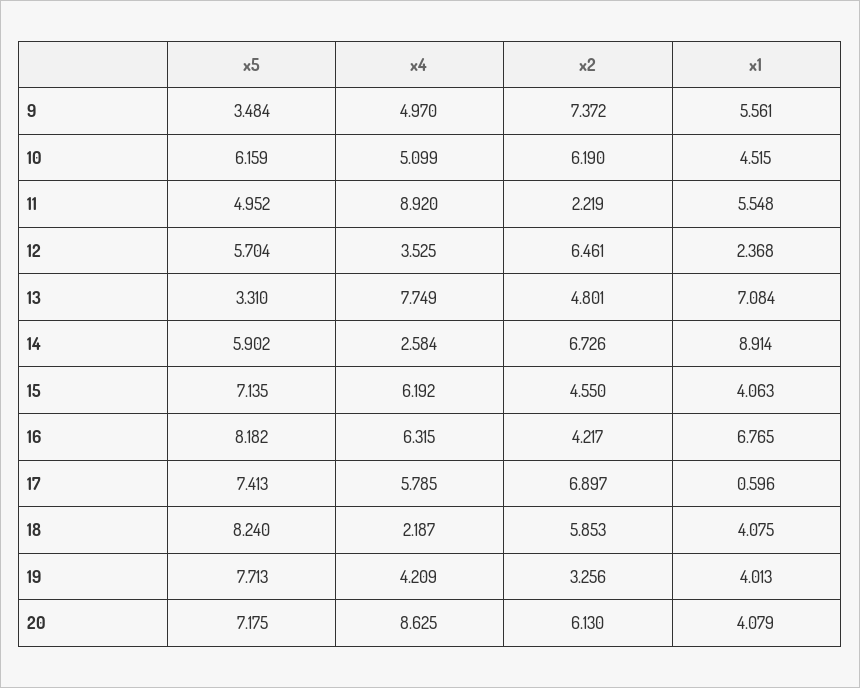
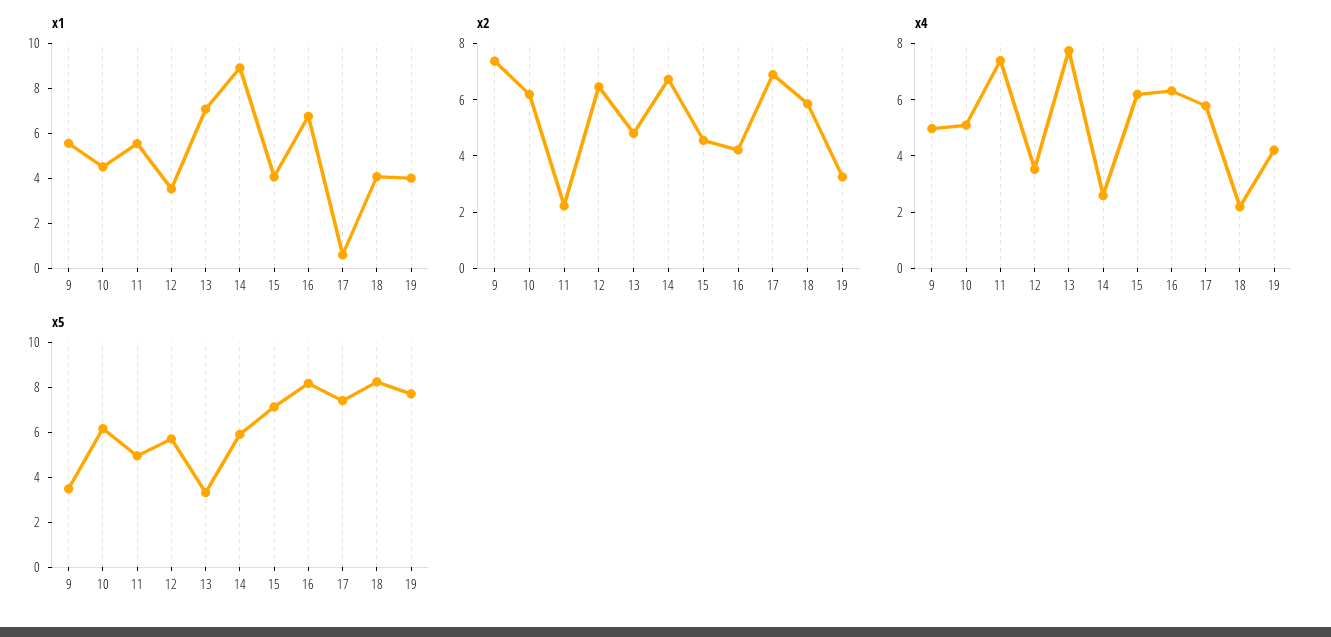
  {
    "x5": {
      "9": 3.484,
      "10": 6.159,
      "11": 4.952,
      "12": 5.704,
      "13": 3.31,
      "14": 5.902,
      "15": 7.135,
      "16": 8.182,
      "17": 7.413,
      "18": 8.24,
-     "19": 7.713,
+     "19": 7.713
-     "20": 7.175
    },
    "x4": {
      "9": 4.97,
      "10": 5.099,
-     "11": 8.92,
+     "11": 7.5,
      "12": 3.525,
      "13": 7.749,
      "14": 2.584,
      "15": 6.192,
      "16": 6.315,
      "17": 5.785,
      "18": 2.187,
-     "19": 4.209,
+     "19": 4.209
-     "20": 8.625
    },
    "x2": {
      "9": 7.372,
      "10": 6.19,
      "11": 2.219,
      "12": 6.461,
      "13": 4.801,
      "14": 6.726,
      "15": 4.55,
      "16": 4.217,
      "17": 6.897,
      "18": 5.853,
-     "19": 3.256,
+     "19": 3.256
-     "20": 6.13
    },
    "x1": {
      "9": 5.561,
      "10": 4.515,
      "11": 5.548,
-     "12": 2.368,
+     "12": 3.5,
      "13": 7.084,
      "14": 8.914,
      "15": 4.063,
      "16": 6.765,
      "17": 0.596,
      "18": 4.075,
-     "19": 4.013,
+     "19": 4.013
-     "20": 4.079
    }
  }

